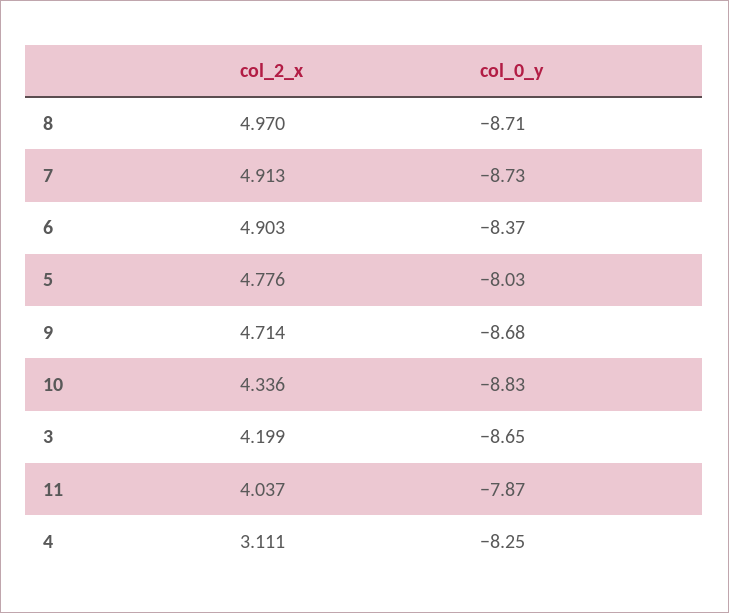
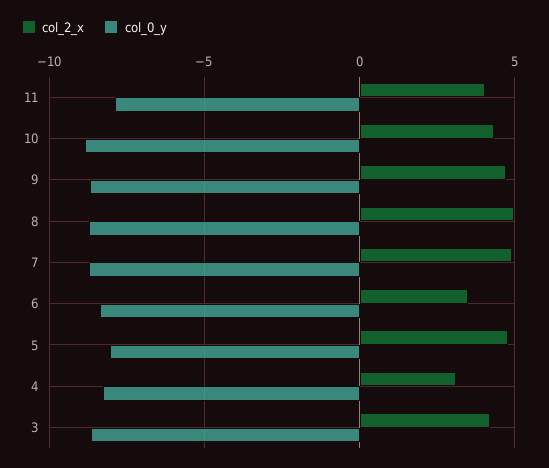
  {
    "col_2_x": {
      "8": 4.97,
      "7": 4.913,
-     "6": 4.903,
+     "6": 3.5,
      "5": 4.776,
      "9": 4.714,
      "10": 4.336,
      "3": 4.199,
      "11": 4.037,
      "4": 3.111
    },
    "col_0_y": {
      "8": -8.71,
      "7": -8.73,
      "6": -8.37,
      "5": -8.03,
      "9": -8.68,
      "10": -8.83,
      "3": -8.65,
      "11": -7.87,
      "4": -8.25
    }
  }

